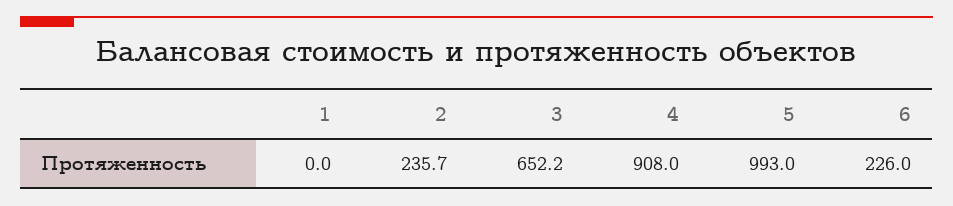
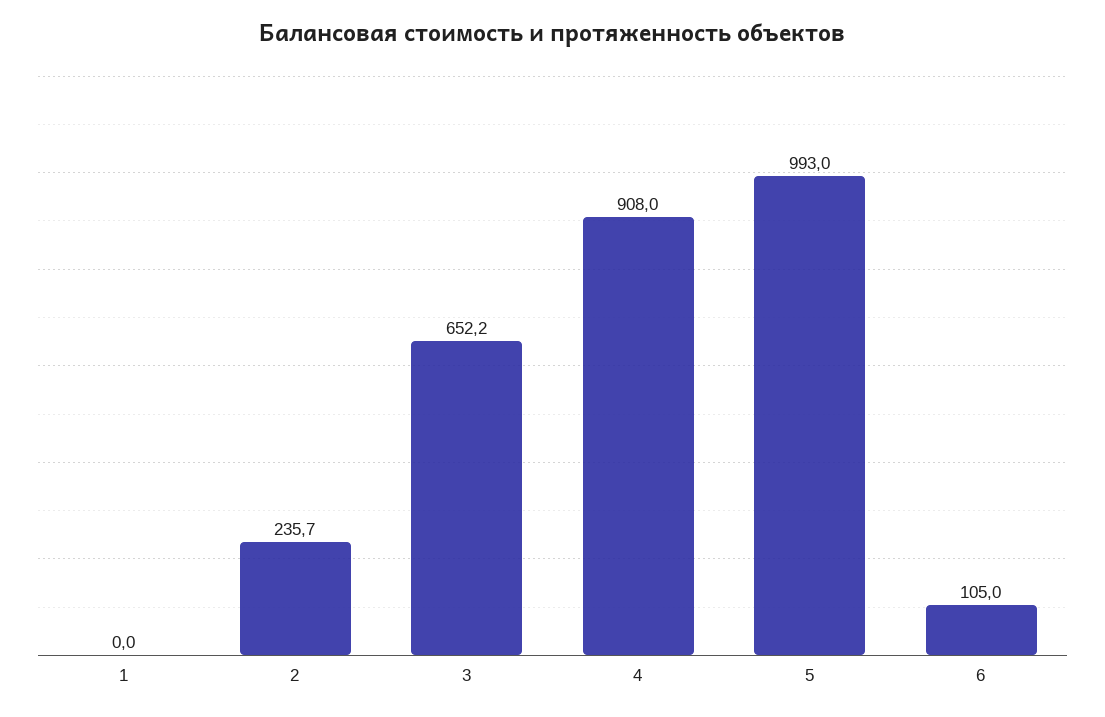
  {
    "1": 0,
    "2": 235.7,
    "3": 652.2,
    "4": 908,
    "5": 993,
-   "6": 226
+   "6": 105
  }

